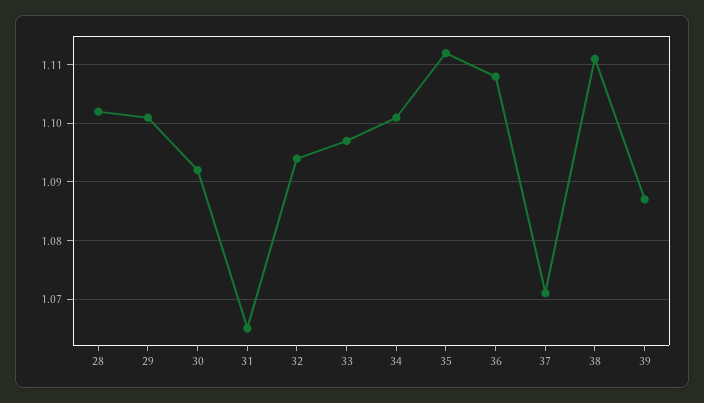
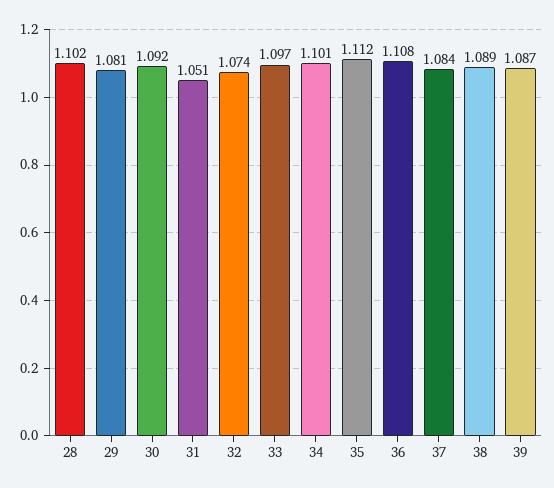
  {
    "28": 1.102,
-   "29": 1.1,
+   "29": 1.081,
    "30": 1.092,
-   "31": 1.065,
+   "31": 1.051,
-   "32": 1.095,
+   "32": 1.074,
    "33": 1.097,
    "34": 1.101,
    "35": 1.112,
    "36": 1.108,
-   "37": 1.07,
+   "37": 1.084,
-   "38": 1.11,
+   "38": 1.089,
    "39": 1.087
  }

